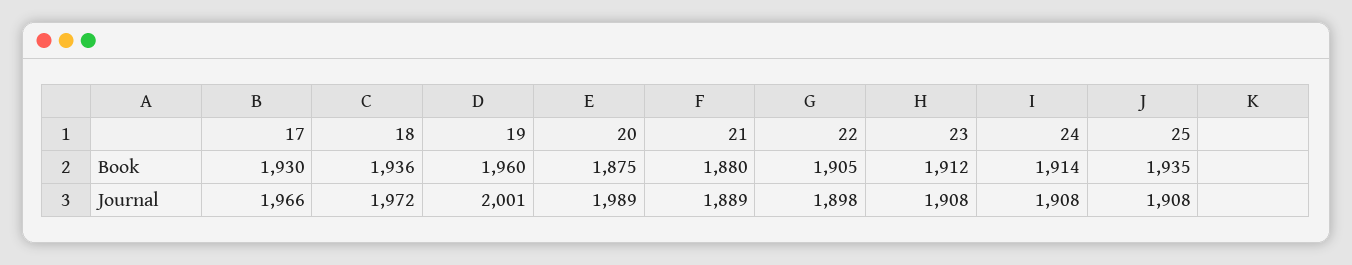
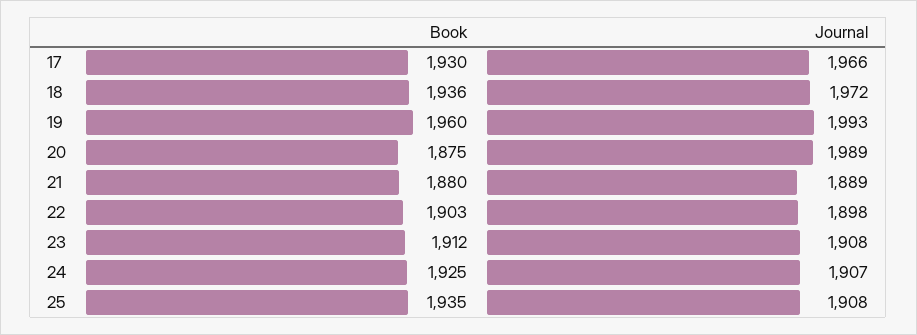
  {
    "17": {
      "Book": 1930,
      "Journal": 1966
    },
    "18": {
      "Book": 1936,
      "Journal": 1972
    },
    "19": {
      "Book": 1960,
-     "Journal": 2001
+     "Journal": 1993
    },
    "20": {
      "Book": 1875,
      "Journal": 1989
    },
    "21": {
      "Book": 1880,
      "Journal": 1889
    },
    "22": {
-     "Book": 1905,
+     "Book": 1903,
      "Journal": 1898
    },
    "23": {
      "Book": 1912,
      "Journal": 1908
    },
    "24": {
-     "Book": 1914,
+     "Book": 1925,
-     "Journal": 1908
+     "Journal": 1907
    },
    "25": {
      "Book": 1935,
      "Journal": 1908
    }
  }

